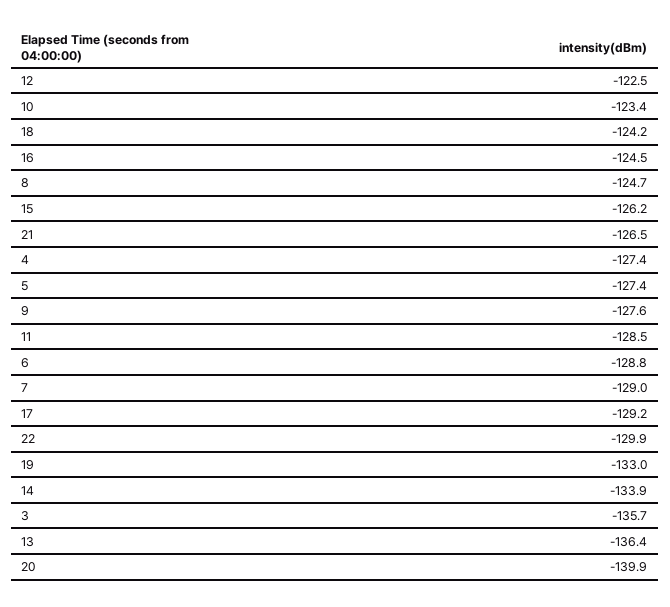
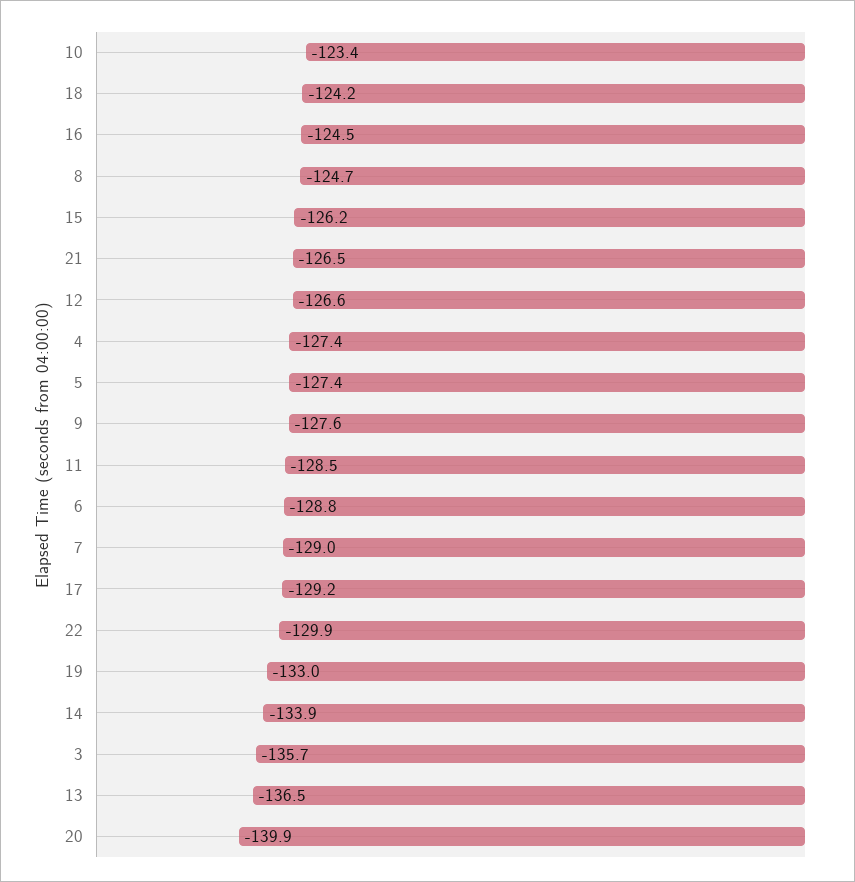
  {
-   "12": -122.5,
+   "12": -126.6,
    "10": -123.4,
    "18": -124.2,
    "16": -124.5,
    "8": -124.7,
    "15": -126.2,
    "21": -126.5,
    "4": -127.4,
    "5": -127.4,
    "9": -127.6,
    "11": -128.5,
    "6": -128.8,
    "7": -129,
    "17": -129.2,
    "22": -129.9,
    "19": -133,
    "14": -133.9,
    "3": -135.7,
-   "13": -136.4,
+   "13": -136.5,
    "20": -139.9
  }

